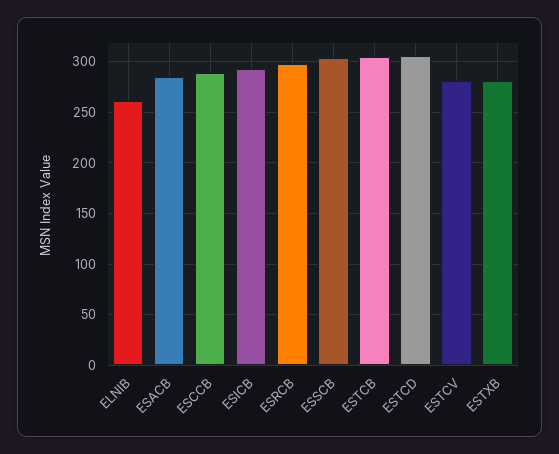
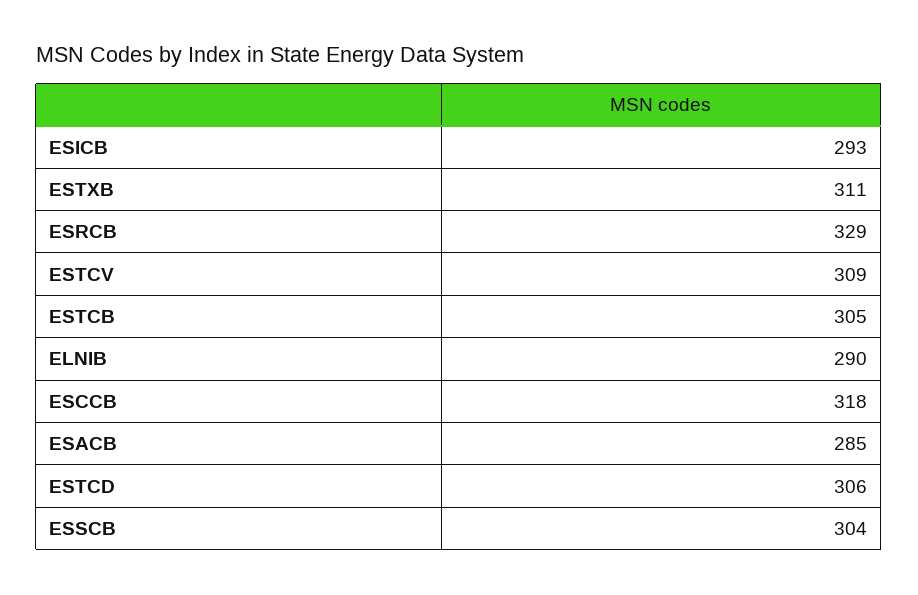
  {
-   "ELNIB": 260,
+   "ELNIB": 290,
    "ESACB": 285,
-   "ESCCB": 290,
+   "ESCCB": 318,
    "ESICB": 293,
-   "ESRCB": 300,
+   "ESRCB": 329,
    "ESSCB": 304,
    "ESTCB": 305,
    "ESTCD": 306,
-   "ESTCV": 280,
+   "ESTCV": 309,
-   "ESTXB": 280
+   "ESTXB": 311
  }

